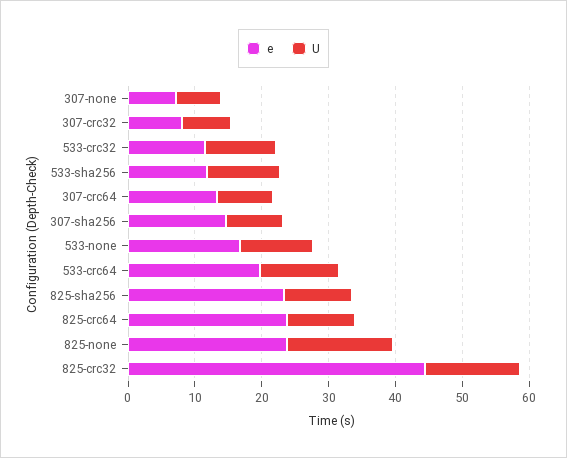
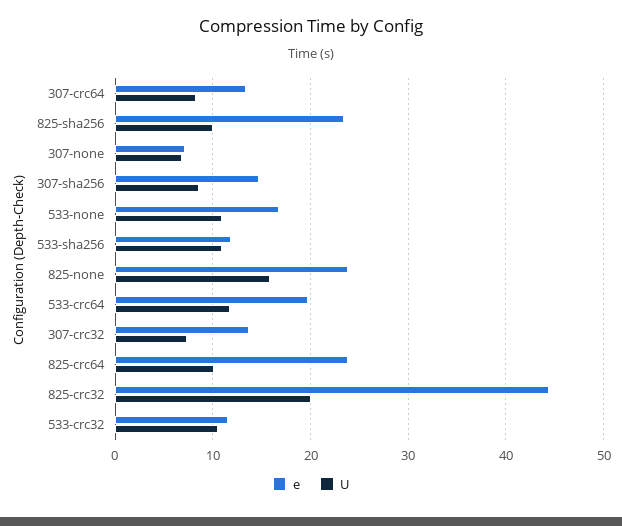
  {
    "e": {
      "307-none": 7,
-     "307-crc32": 8,
+     "307-crc32": 14,
      "533-crc32": 12,
      "533-sha256": 12,
      "307-crc64": 13,
      "307-sha256": 15,
      "533-none": 17,
      "533-crc64": 20,
      "825-sha256": 23,
      "825-crc64": 24,
      "825-none": 24,
      "825-crc32": 44
    },
    "U": {
      "307-none": 7,
      "307-crc32": 7,
      "533-crc32": 11,
      "533-sha256": 11,
      "307-crc64": 8,
      "307-sha256": 9,
      "533-none": 11,
      "533-crc64": 12,
      "825-sha256": 10,
      "825-crc64": 10,
      "825-none": 16,
-     "825-crc32": 14
+     "825-crc32": 20
    }
  }

